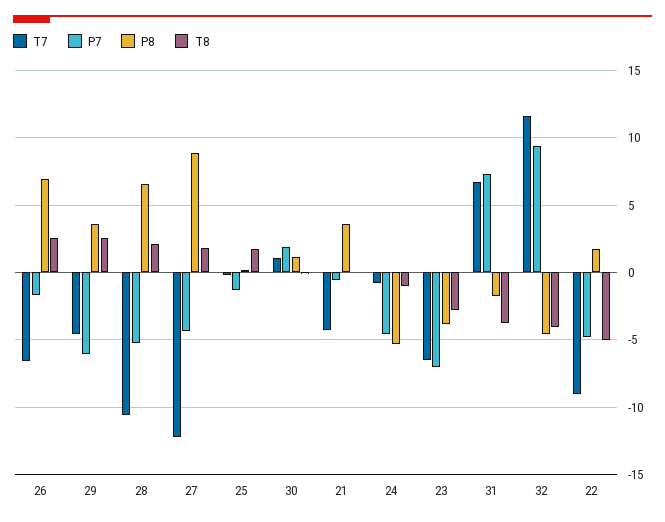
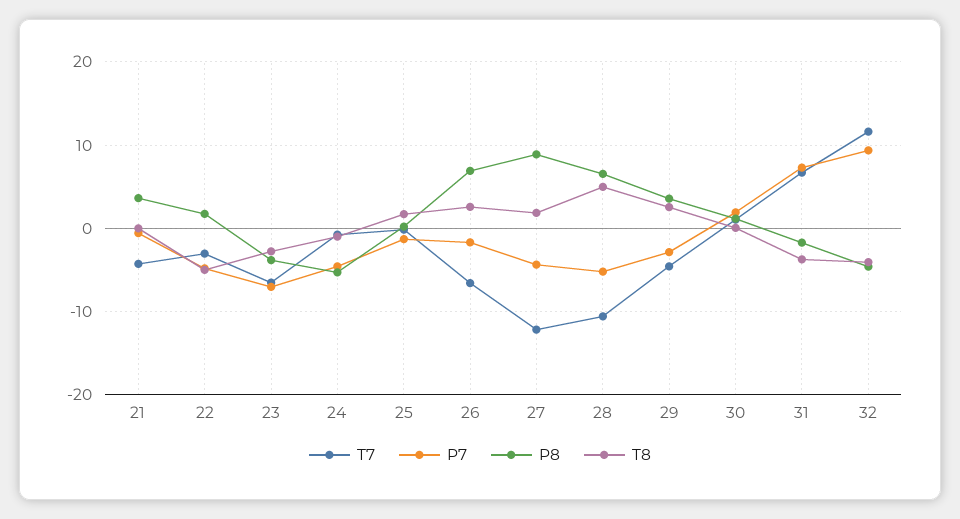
  {
    "T7": {
      "26": -6.5,
      "29": -4.5,
      "28": -10.5,
      "27": -12,
      "25": 0,
      "30": 1,
      "21": -4.5,
      "24": -1,
      "23": -6.5,
      "31": 6.5,
      "32": 11.5,
-     "22": -9
+     "22": -3
    },
    "P7": {
      "26": -1.5,
-     "29": -6,
+     "29": -3,
      "28": -5,
      "27": -4.5,
      "25": -1.5,
      "30": 2,
      "21": -0.5,
      "24": -4.5,
      "23": -7,
      "31": 7.5,
      "32": 9.5,
      "22": -5
    },
    "P8": {
      "26": 7,
      "29": 3.5,
      "28": 6.5,
      "27": 9,
      "25": 0,
      "30": 1,
      "21": 3.5,
      "24": -5.5,
      "23": -4,
      "31": -1.5,
      "32": -4.5,
      "22": 1.5
    },
    "T8": {
      "26": 2.5,
      "29": 2.5,
-     "28": 2,
+     "28": 5,
      "27": 2,
      "25": 1.5,
      "30": 0,
      "21": 0,
      "24": -1,
      "23": -3,
      "31": -3.5,
      "32": -4,
      "22": -5
    }
  }

